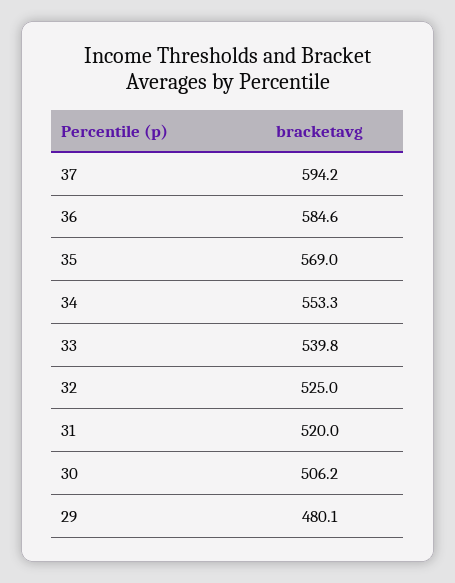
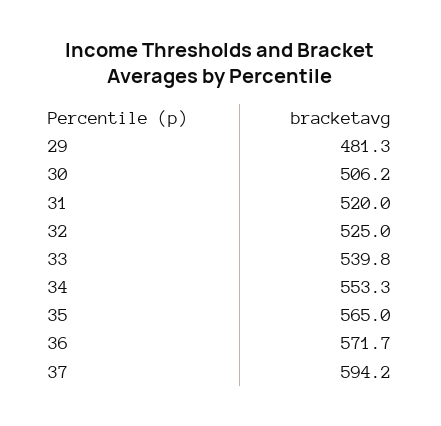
  {
    "37": 594.2,
-   "36": 584.6,
+   "36": 571.7,
-   "35": 569,
+   "35": 565,
    "34": 553.3,
    "33": 539.8,
    "32": 525,
    "31": 520,
    "30": 506.2,
-   "29": 480.1
+   "29": 481.3
  }

